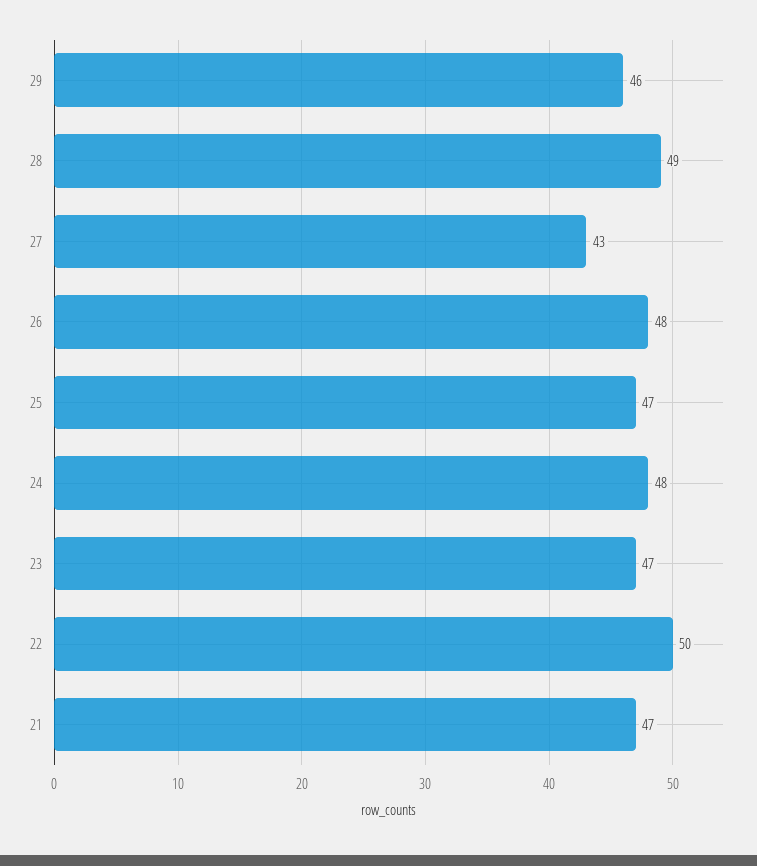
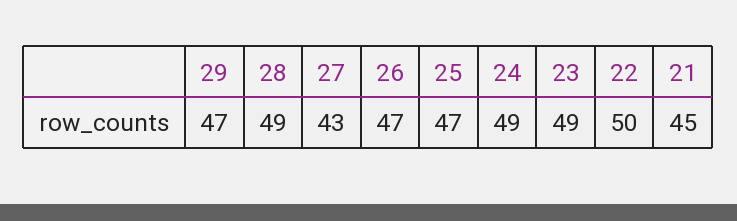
  {
-   "29": 46,
+   "29": 47,
    "28": 49,
    "27": 43,
-   "26": 48,
+   "26": 47,
    "25": 47,
-   "24": 48,
+   "24": 49,
-   "23": 47,
+   "23": 49,
    "22": 50,
-   "21": 47
+   "21": 45
  }

